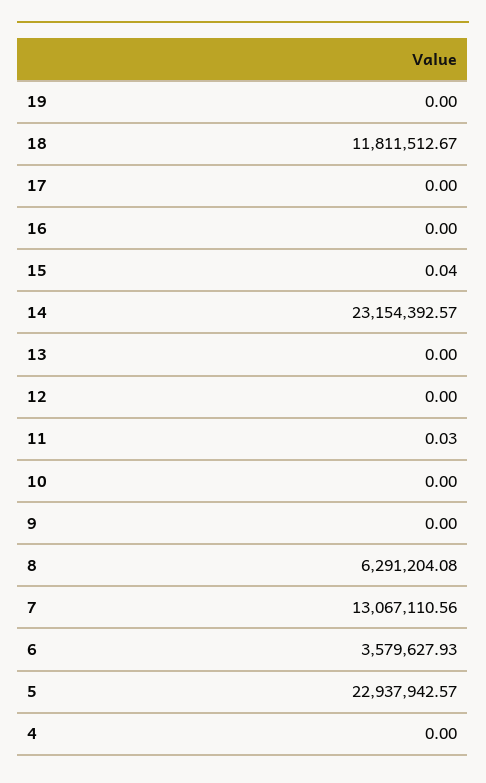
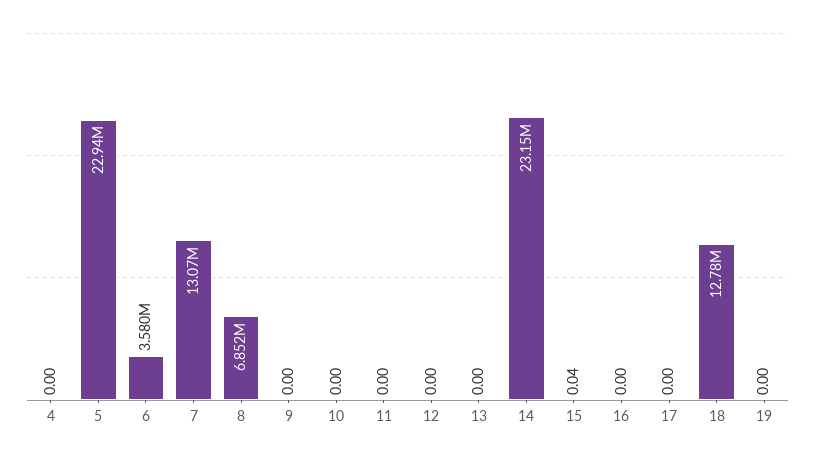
  {
    "19": 0,
-   "18": 11811512.67,
+   "18": 12780000,
    "17": 0,
    "16": 0,
    "15": 0.04,
    "14": 23154392.57,
    "13": 0,
    "12": 0,
-   "11": 0.03,
+   "11": 0,
    "10": 0,
    "9": 0,
-   "8": 6291204.08,
+   "8": 6852000,
    "7": 13067110.56,
    "6": 3579627.93,
    "5": 22937942.57,
    "4": 0
  }

